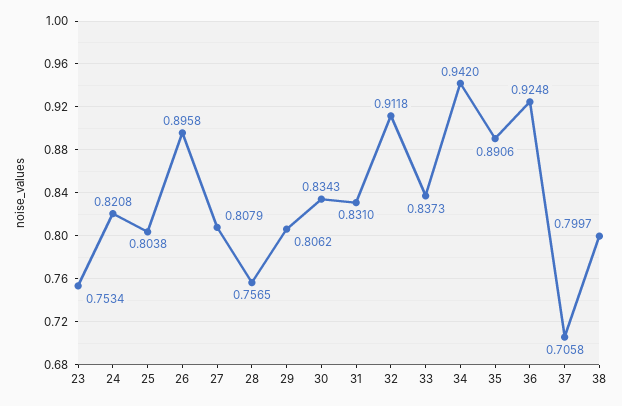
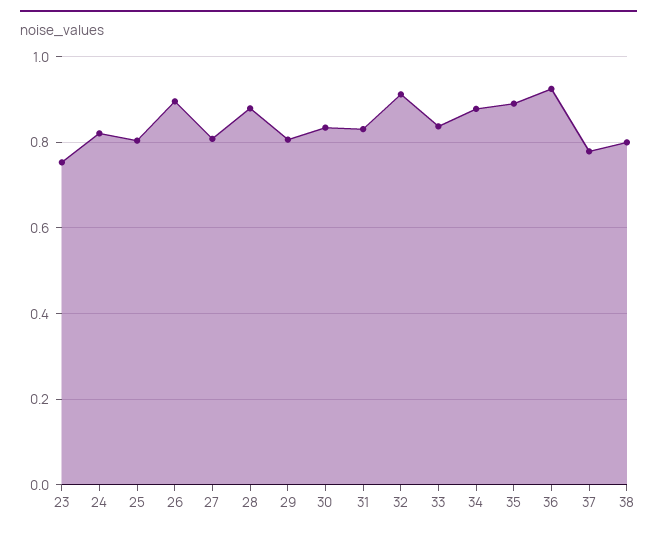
  {
    "23": 0.7534,
    "24": 0.8208,
    "25": 0.8038,
    "26": 0.8958,
    "27": 0.8079,
-   "28": 0.7565,
+   "28": 0.88,
    "29": 0.8062,
    "30": 0.8343,
    "31": 0.831,
    "32": 0.9118,
    "33": 0.8373,
-   "34": 0.942,
+   "34": 0.88,
    "35": 0.8906,
    "36": 0.9248,
-   "37": 0.7058,
+   "37": 0.78,
    "38": 0.7997
  }

